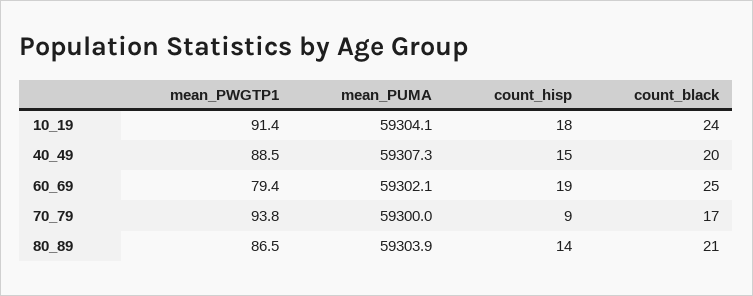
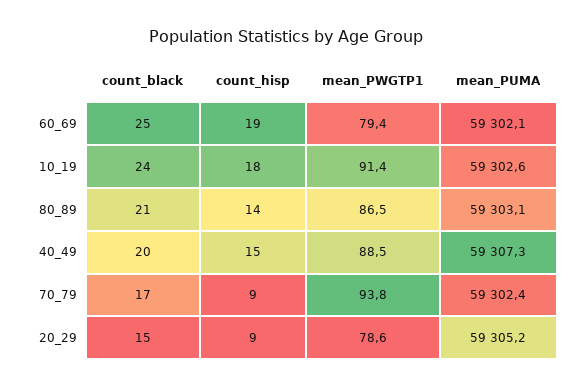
  {
    "mean_PWGTP1": {
      "10_19": 91.4,
      "40_49": 88.5,
      "60_69": 79.4,
      "70_79": 93.8,
-     "80_89": 86.5
+     "80_89": 86.5,
+     "20_29": 78.6
    },
    "mean_PUMA": {
-     "10_19": 59304.1,
+     "10_19": 59302.6,
      "40_49": 59307.3,
      "60_69": 59302.1,
-     "70_79": 59300,
+     "70_79": 59302.4,
-     "80_89": 59303.9
+     "80_89": 59303.1,
+     "20_29": 59305.2
    },
    "count_hisp": {
      "10_19": 18,
      "40_49": 15,
      "60_69": 19,
      "70_79": 9,
-     "80_89": 14
+     "80_89": 14,
+     "20_29": 9
    },
    "count_black": {
      "10_19": 24,
      "40_49": 20,
      "60_69": 25,
      "70_79": 17,
-     "80_89": 21
+     "80_89": 21,
+     "20_29": 15
    }
  }

